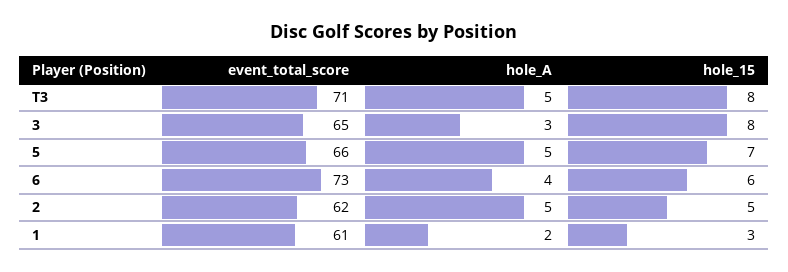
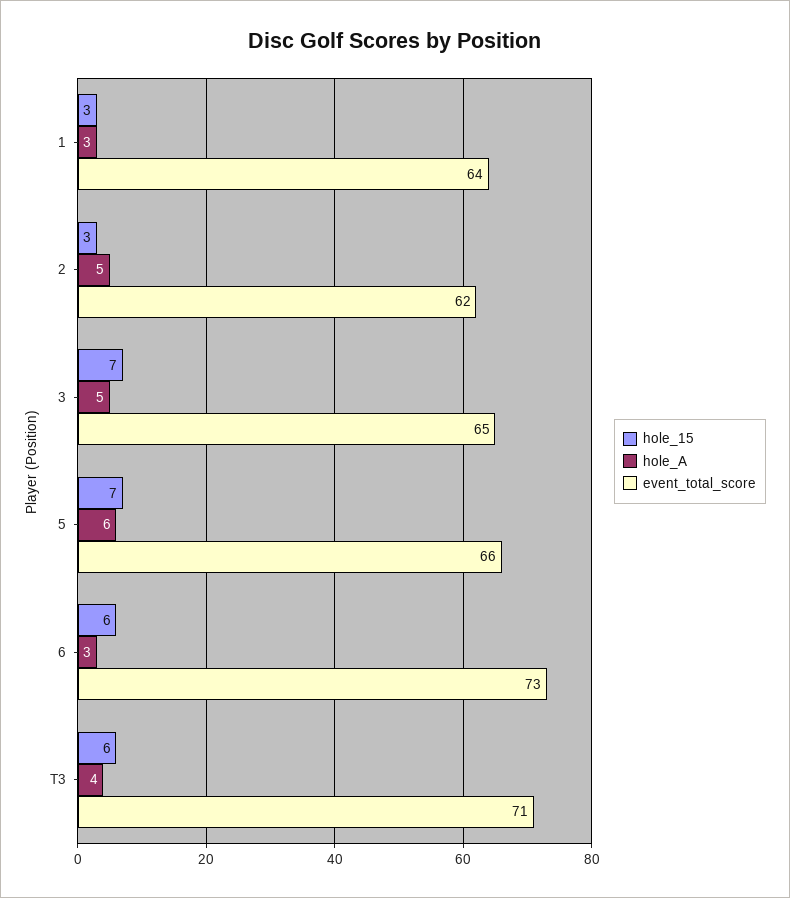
  {
    "event_total_score": {
      "T3": 71,
      "3": 65,
      "5": 66,
      "6": 73,
      "2": 62,
-     "1": 61
+     "1": 64
    },
    "hole_A": {
-     "T3": 5,
+     "T3": 4,
-     "3": 3,
+     "3": 5,
-     "5": 5,
+     "5": 6,
-     "6": 4,
+     "6": 3,
      "2": 5,
-     "1": 2
+     "1": 3
    },
    "hole_15": {
-     "T3": 8,
+     "T3": 6,
-     "3": 8,
+     "3": 7,
      "5": 7,
      "6": 6,
-     "2": 5,
+     "2": 3,
      "1": 3
    }
  }

